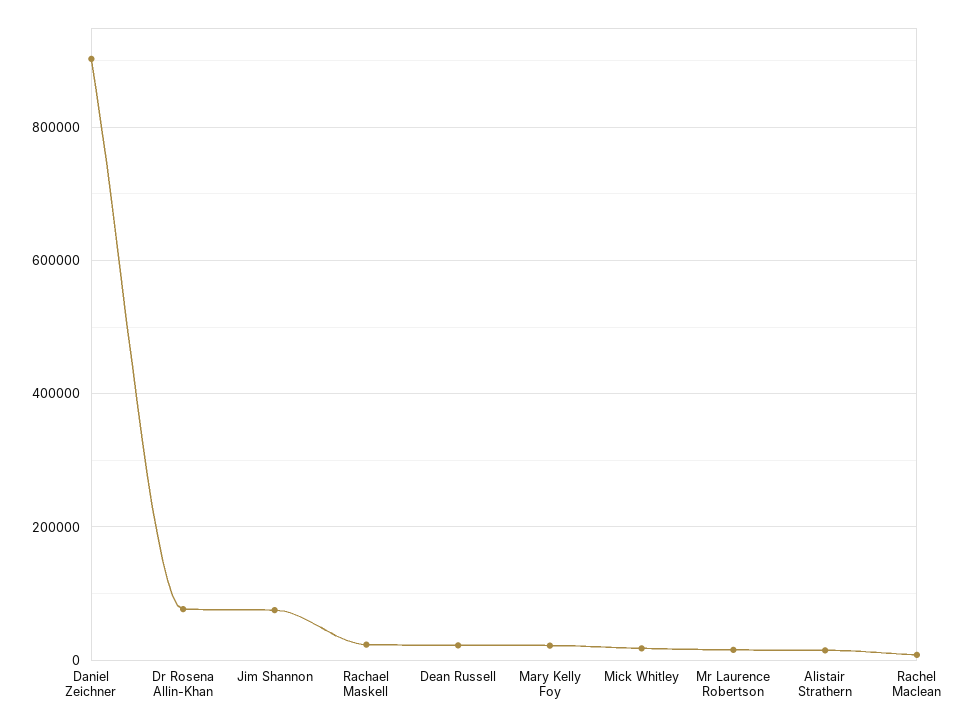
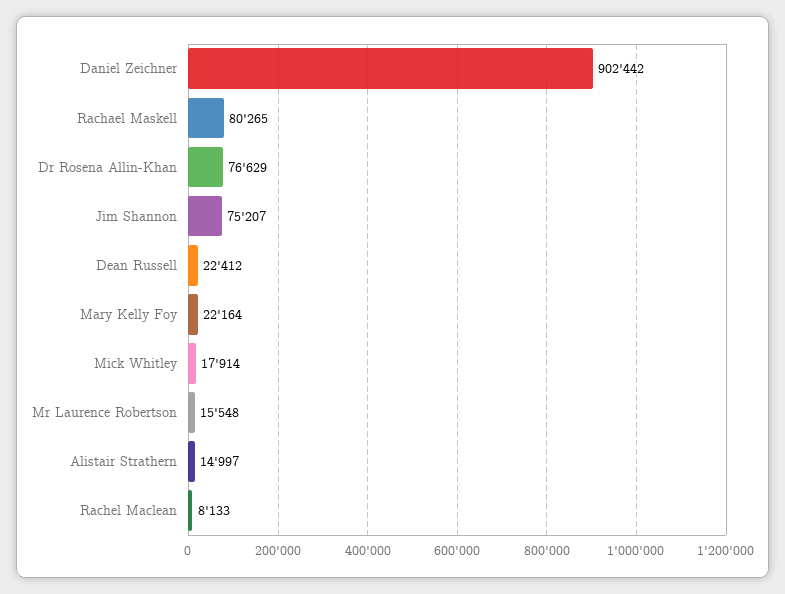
  {
    "Daniel Zeichner": 902442,
    "Dr Rosena Allin-Khan": 76629,
    "Jim Shannon": 75207,
-   "Rachael Maskell": 20000,
+   "Rachael Maskell": 80265,
    "Dean Russell": 22412,
    "Mary Kelly Foy": 22164,
    "Mick Whitley": 17914,
    "Mr Laurence Robertson": 15548,
    "Alistair Strathern": 14997,
    "Rachel Maclean": 8133
  }

